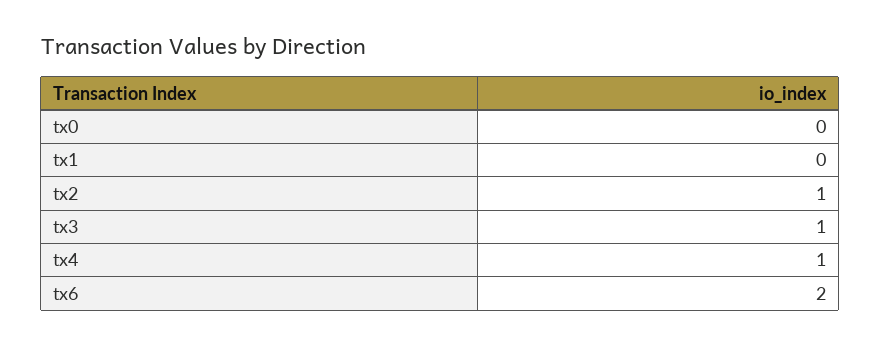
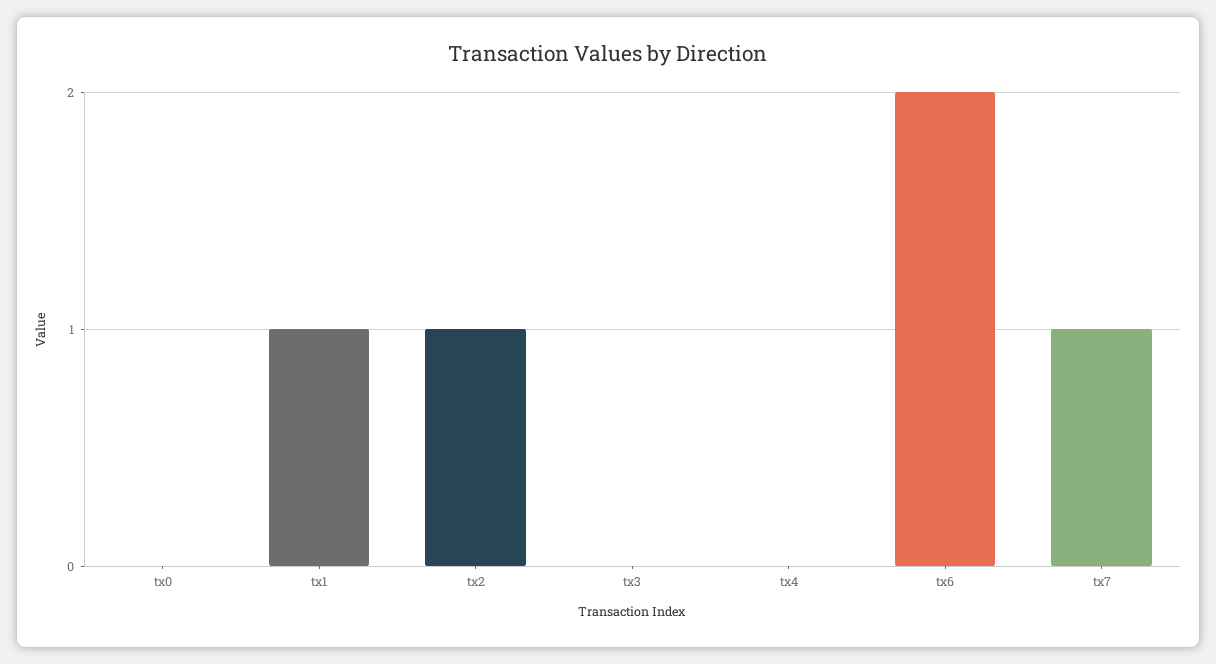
  {
    "tx0": 0,
-   "tx1": 0,
+   "tx1": 1,
    "tx2": 1,
-   "tx3": 1,
+   "tx3": 0,
-   "tx4": 1,
+   "tx4": 0,
-   "tx6": 2
+   "tx6": 2,
+   "tx7": 1
  }

